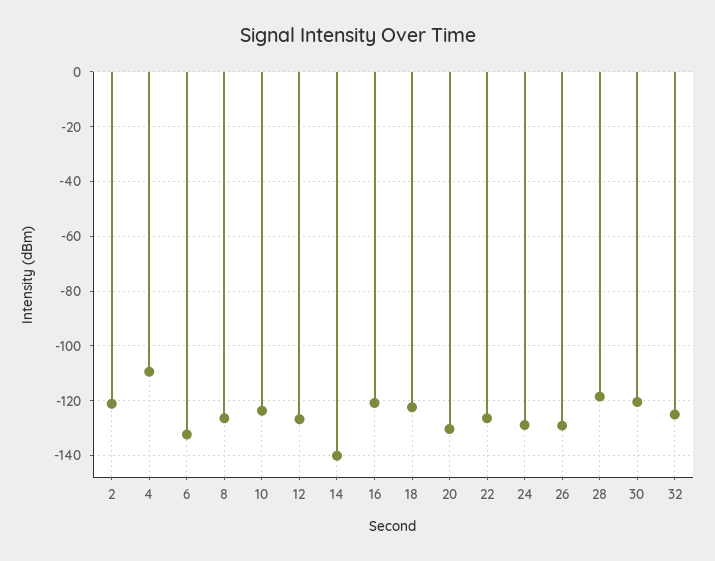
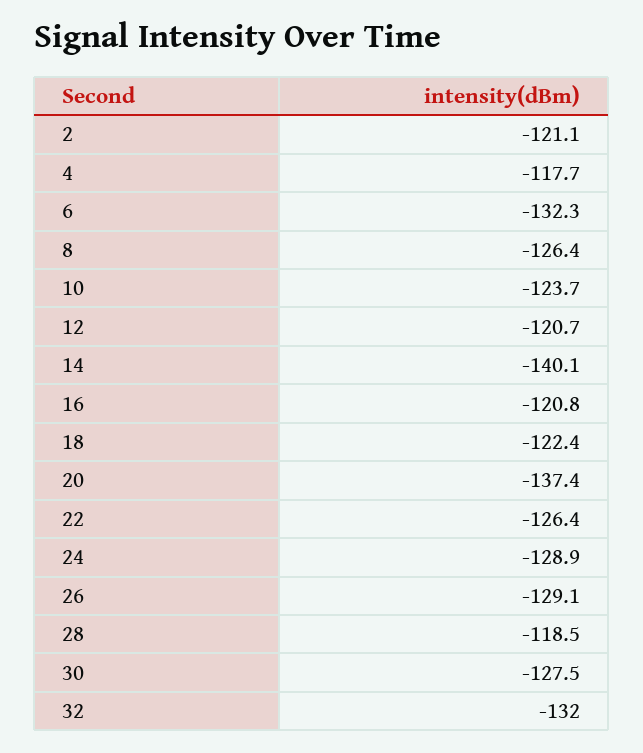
  {
    "2": -121.1,
-   "4": -110,
+   "4": -117.7,
    "6": -132.3,
    "8": -126.4,
    "10": -123.7,
-   "12": -127.5,
+   "12": -120.7,
    "14": -140.1,
    "16": -120.8,
    "18": -122.4,
-   "20": -130,
+   "20": -137.4,
    "22": -126.4,
    "24": -128.9,
    "26": -129.1,
    "28": -118.5,
-   "30": -120,
+   "30": -127.5,
-   "32": -125
+   "32": -132
  }

